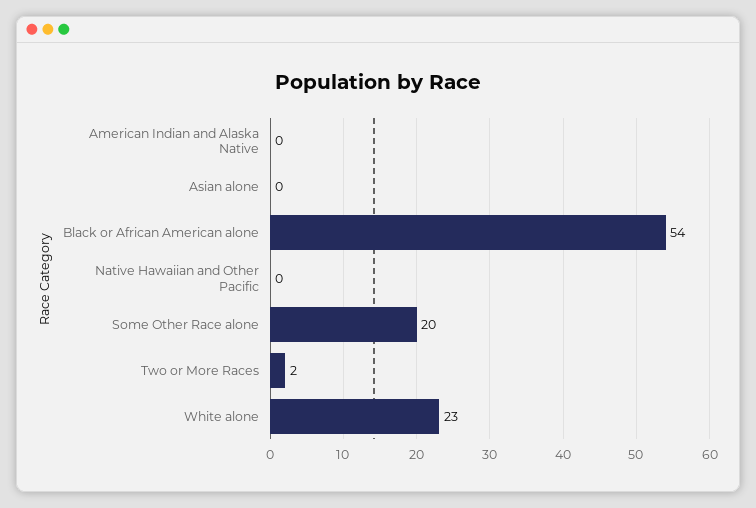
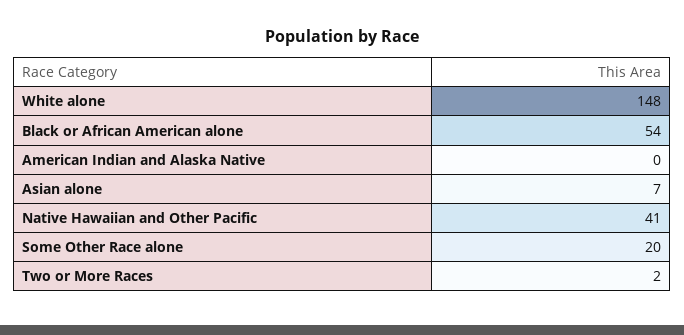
  {
    "American Indian and Alaska Native": 0,
-   "Asian alone": 0,
+   "Asian alone": 7,
    "Black or African American alone": 54,
-   "Native Hawaiian and Other Pacific": 0,
+   "Native Hawaiian and Other Pacific": 41,
    "Some Other Race alone": 20,
    "Two or More Races": 2,
-   "White alone": 23
+   "White alone": 148
  }

